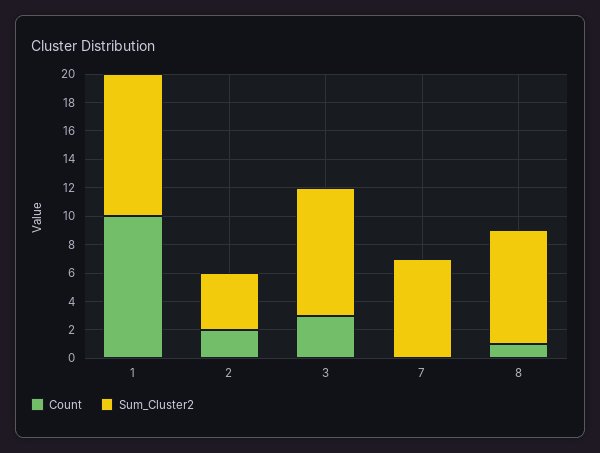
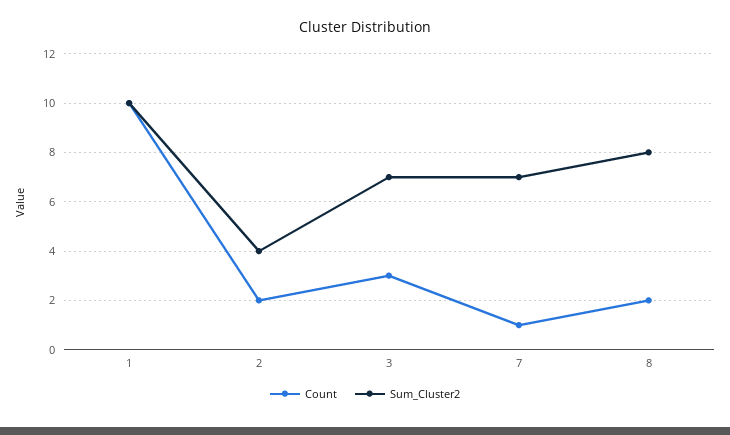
  {
    "Count": {
      "1": 10,
      "2": 2,
      "3": 3,
-     "7": 0,
+     "7": 1,
-     "8": 1
+     "8": 2
    },
    "Sum_Cluster2": {
      "1": 10,
      "2": 4,
-     "3": 9,
+     "3": 7,
      "7": 7,
      "8": 8
    }
  }

